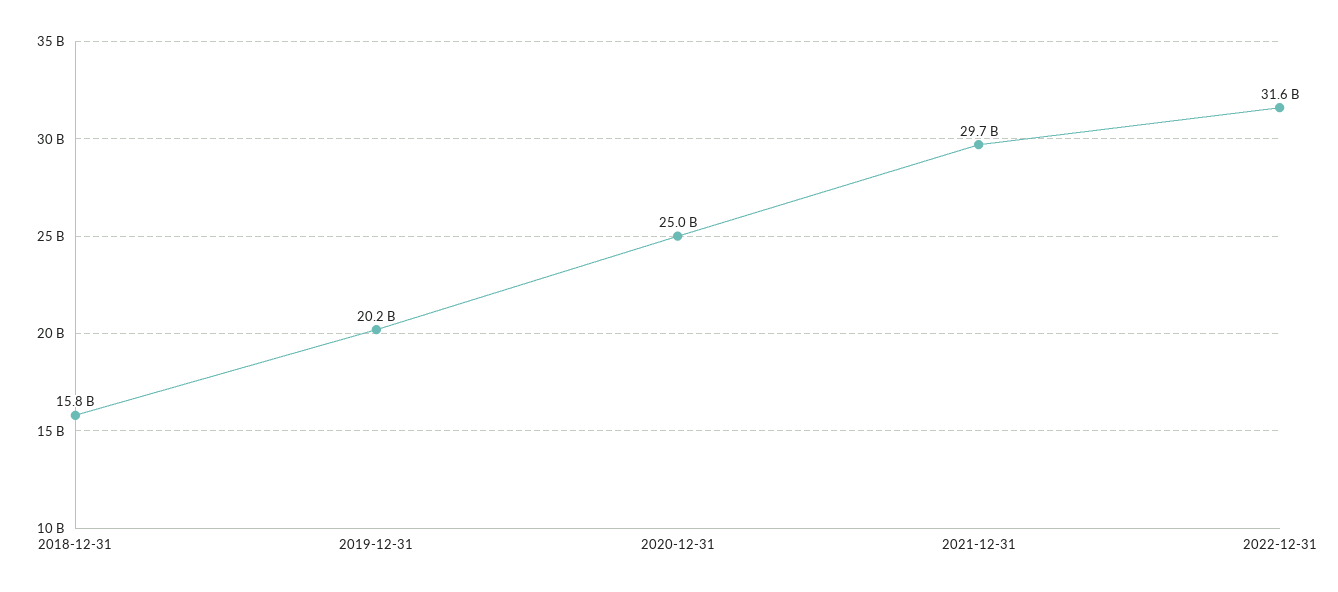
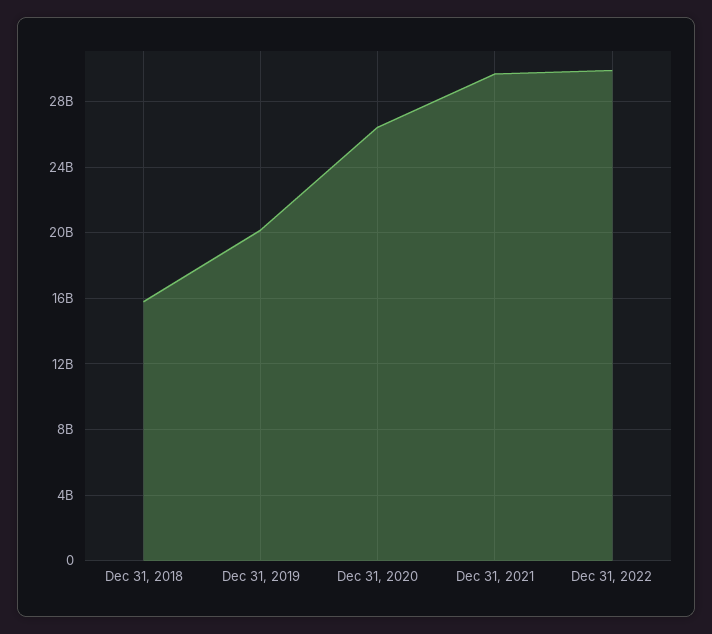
  {
    "2018-12-31": 15800000000,
    "2019-12-31": 20200000000,
-   "2020-12-31": 25000000000,
+   "2020-12-31": 26500000000,
    "2021-12-31": 29700000000,
-   "2022-12-31": 31600000000
+   "2022-12-31": 30000000000
  }

